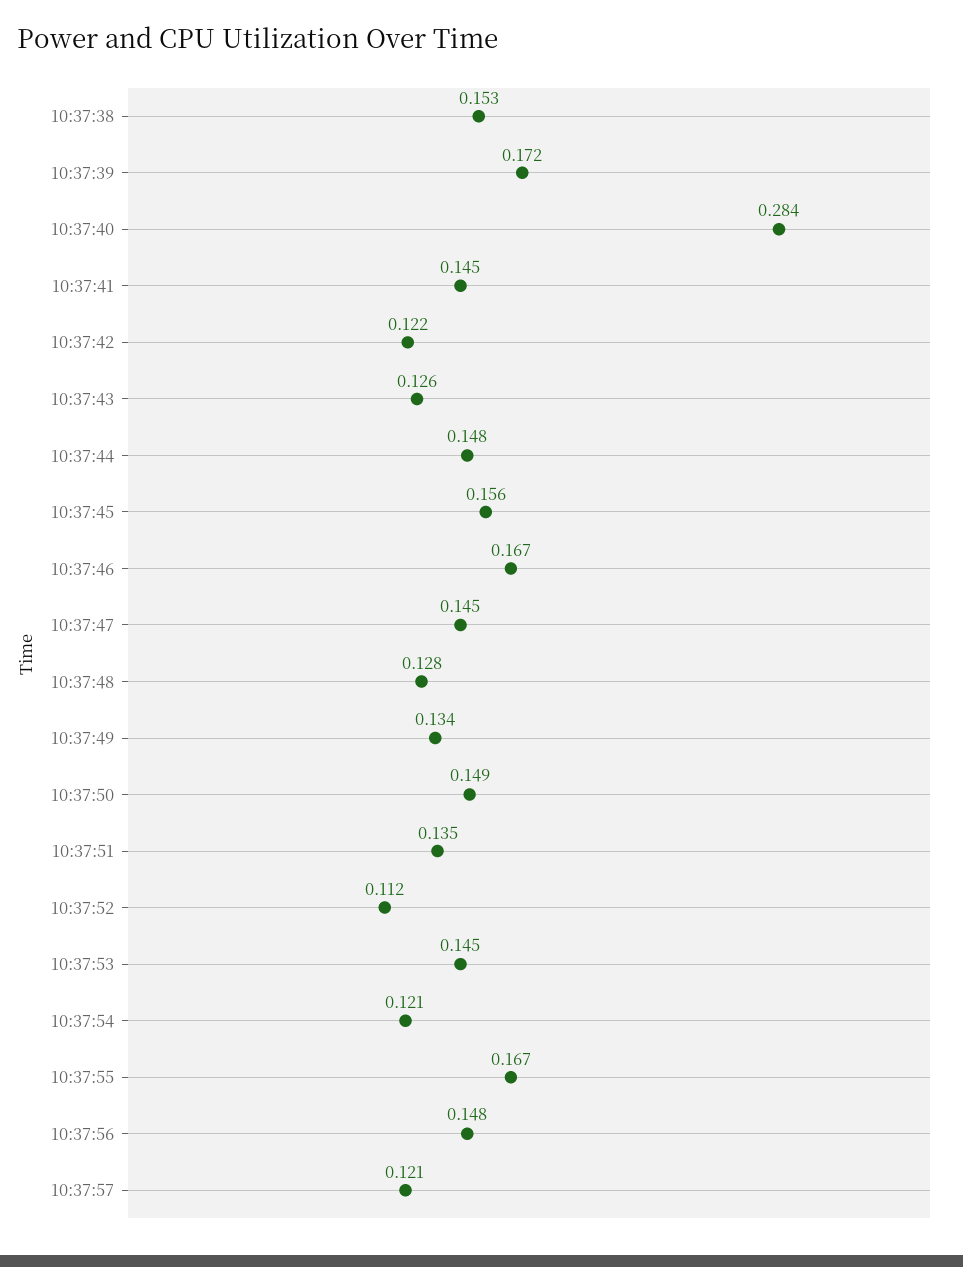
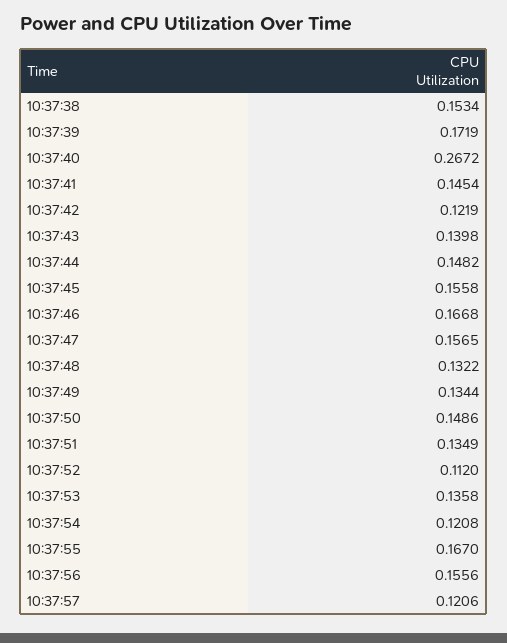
  {
    "10:37:38": 0.1534,
    "10:37:39": 0.1719,
-   "10:37:40": 0.284,
+   "10:37:40": 0.2672,
    "10:37:41": 0.1454,
    "10:37:42": 0.1219,
-   "10:37:43": 0.126,
+   "10:37:43": 0.1398,
    "10:37:44": 0.1482,
    "10:37:45": 0.1558,
    "10:37:46": 0.1668,
-   "10:37:47": 0.145,
+   "10:37:47": 0.1565,
-   "10:37:48": 0.128,
+   "10:37:48": 0.1322,
    "10:37:49": 0.1344,
    "10:37:50": 0.1486,
    "10:37:51": 0.1349,
    "10:37:52": 0.112,
-   "10:37:53": 0.145,
+   "10:37:53": 0.1358,
    "10:37:54": 0.1208,
    "10:37:55": 0.167,
-   "10:37:56": 0.148,
+   "10:37:56": 0.1556,
    "10:37:57": 0.1206
  }

